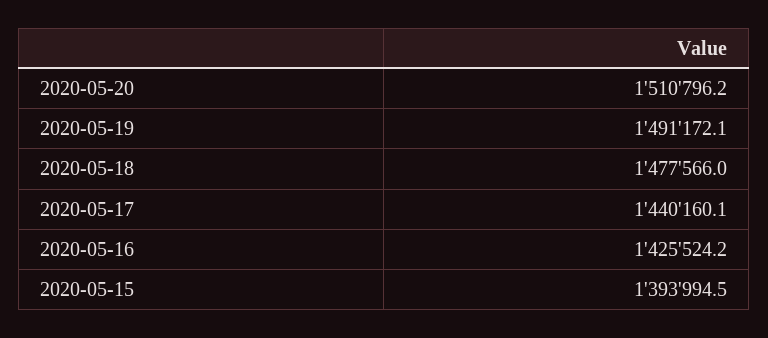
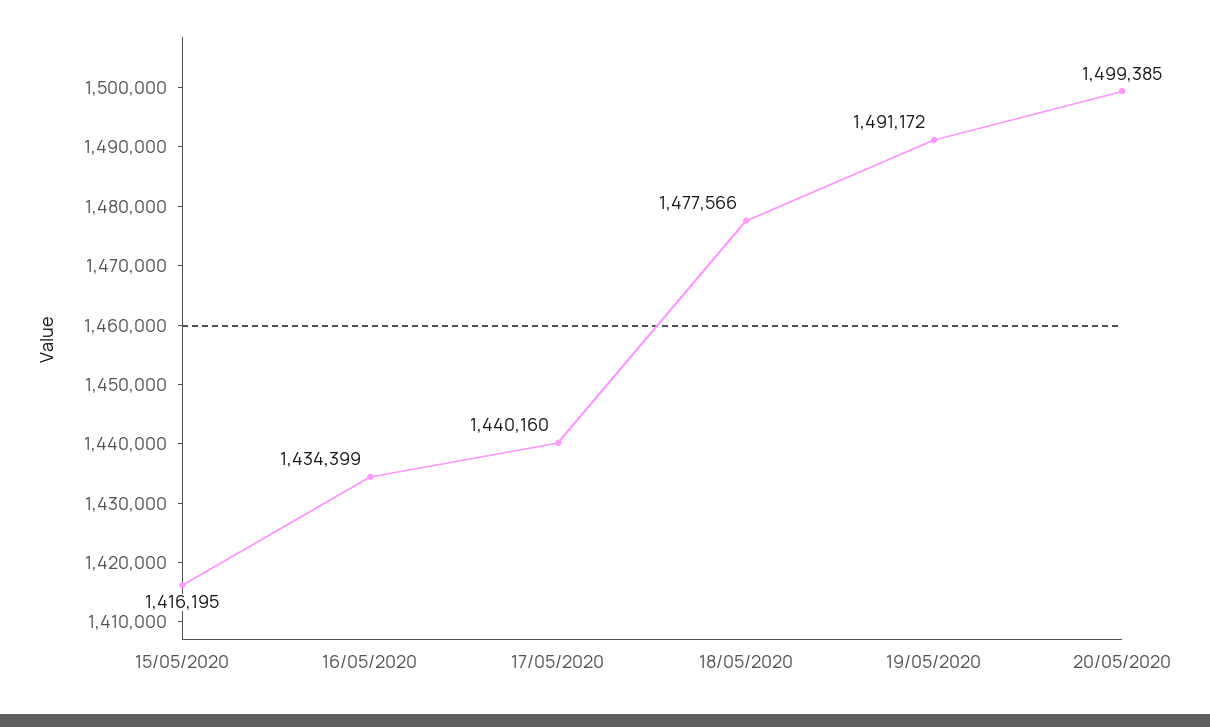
  {
-   "2020-05-20": 1510796.2,
+   "2020-05-20": 1499385,
    "2020-05-19": 1491172.1,
    "2020-05-18": 1477566,
    "2020-05-17": 1440160.1,
-   "2020-05-16": 1425524.2,
+   "2020-05-16": 1434399,
-   "2020-05-15": 1393994.5
+   "2020-05-15": 1416195
  }

